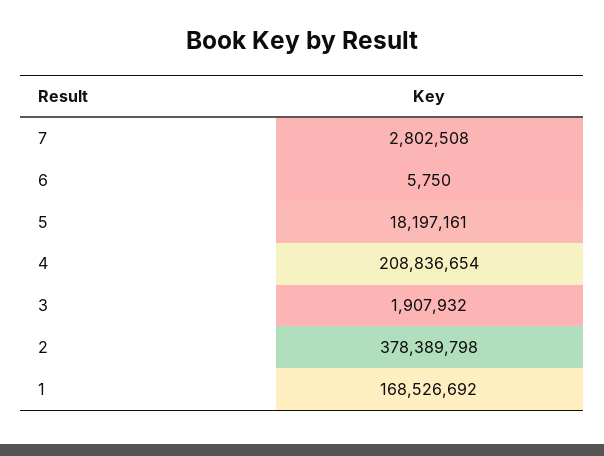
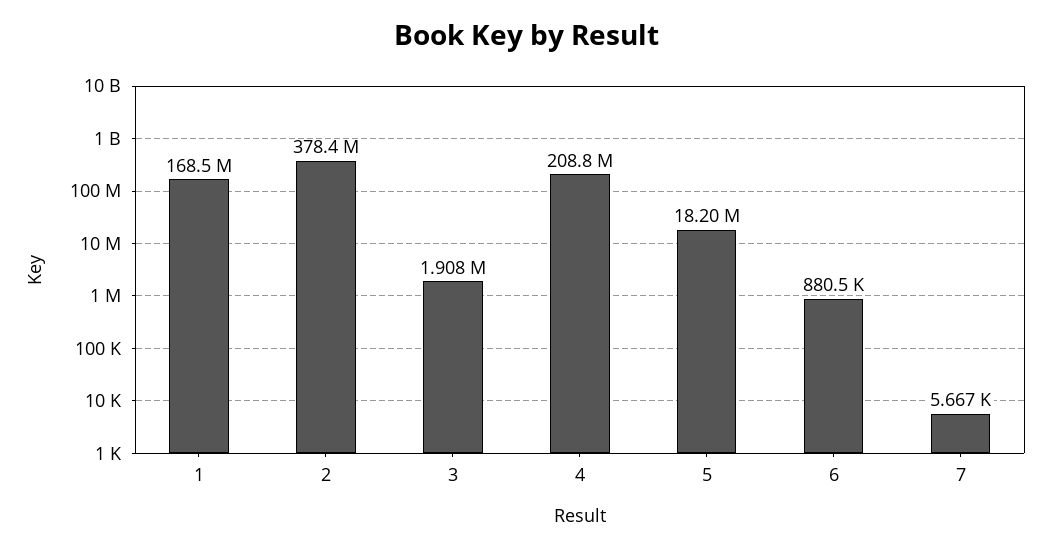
  {
-   "7": 2802508,
+   "7": 5667,
-   "6": 5750,
+   "6": 880500,
    "5": 18197161,
    "4": 208836654,
    "3": 1907932,
    "2": 378389798,
    "1": 168526692
  }

